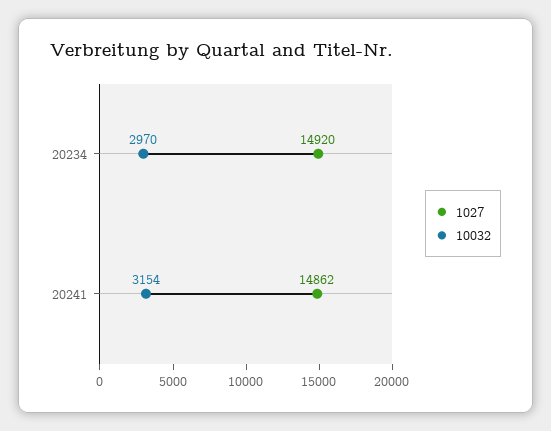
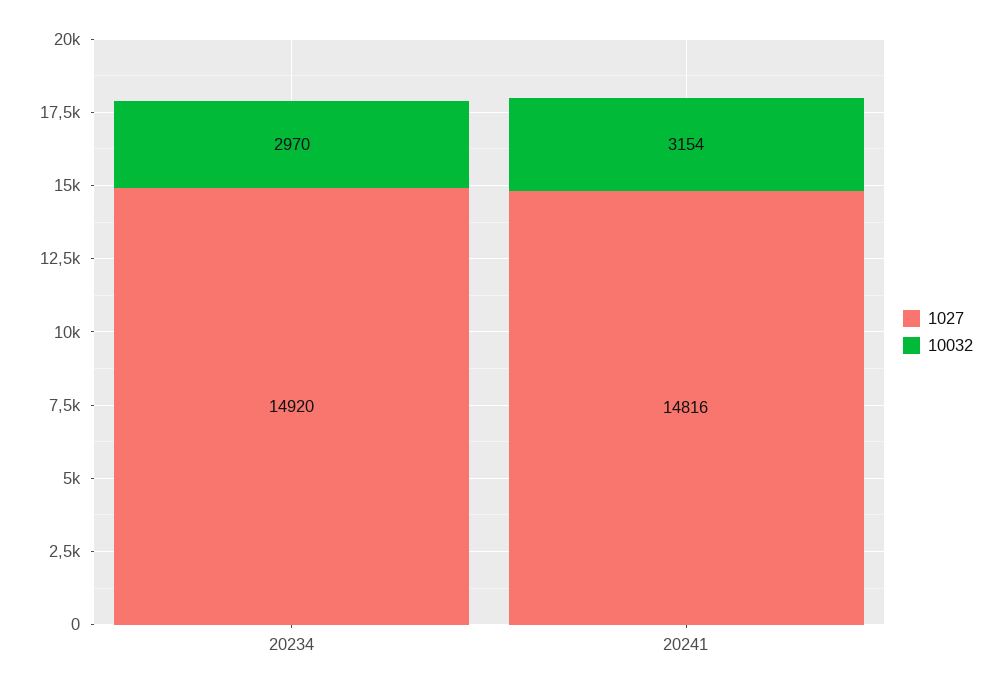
  {
    "1027": {
      "20234": 14920,
-     "20241": 14862
+     "20241": 14816
    },
    "10032": {
      "20234": 2970,
      "20241": 3154
    }
  }

